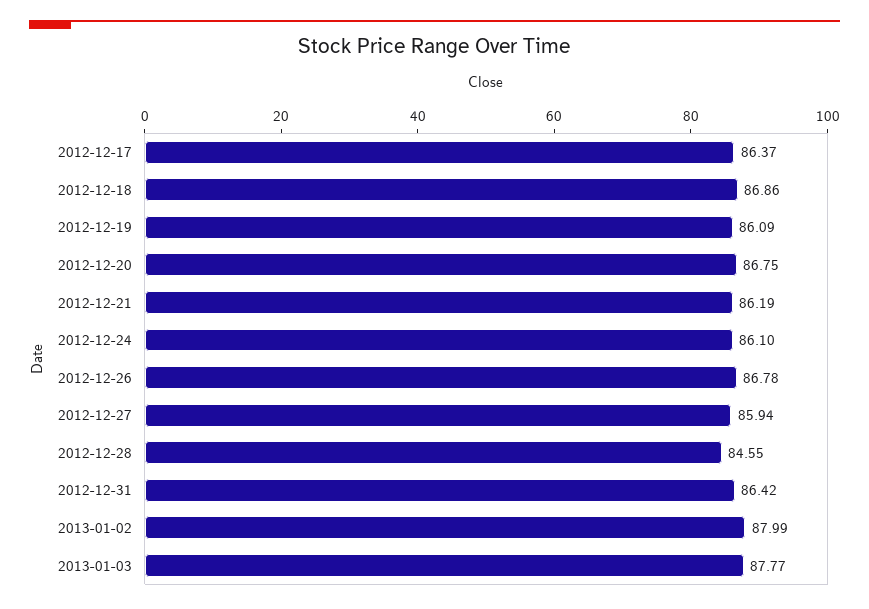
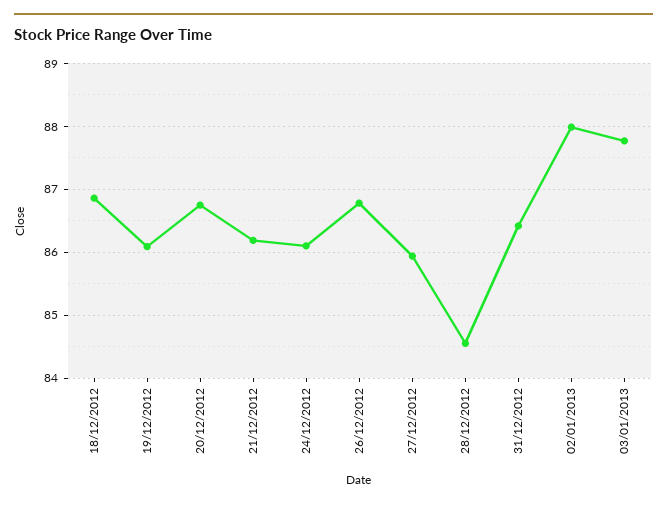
  {
-   "2012-12-17": 86.37,
    "2012-12-18": 86.86,
    "2012-12-19": 86.09,
    "2012-12-20": 86.75,
    "2012-12-21": 86.19,
    "2012-12-24": 86.1,
    "2012-12-26": 86.78,
    "2012-12-27": 85.94,
    "2012-12-28": 84.55,
    "2012-12-31": 86.42,
    "2013-01-02": 87.99,
    "2013-01-03": 87.77
  }

